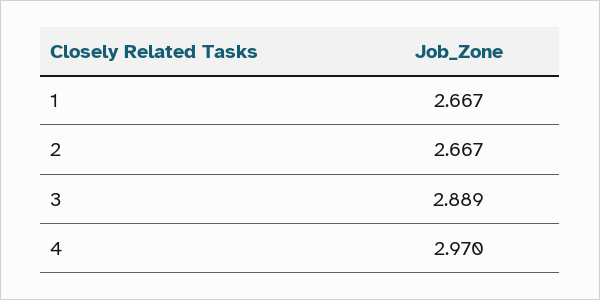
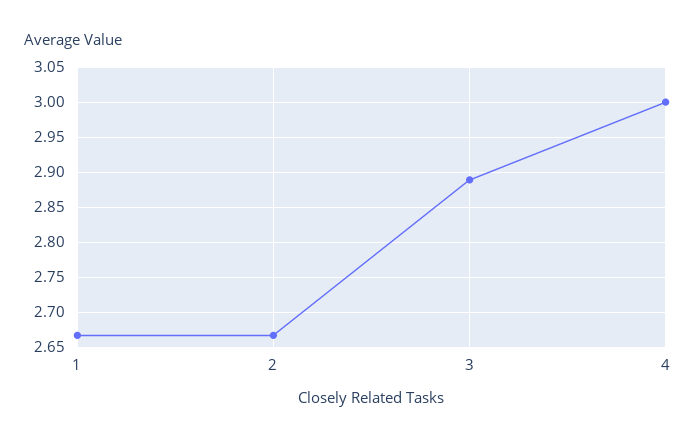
  {
    "1": 2.667,
    "2": 2.667,
    "3": 2.889,
-   "4": 2.97
+   "4": 3
  }

